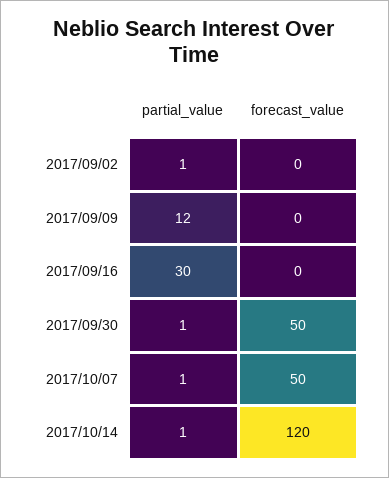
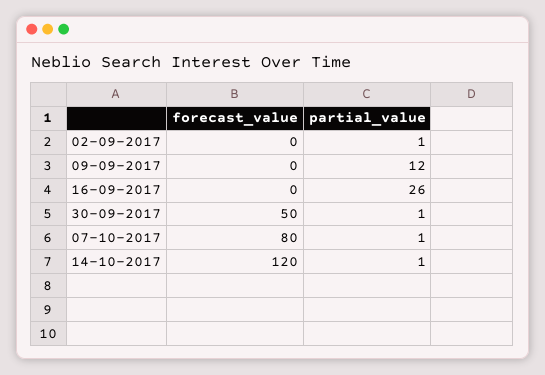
  {
    "partial_value": {
      "2017/09/02": 1,
      "2017/09/09": 12,
-     "2017/09/16": 30,
+     "2017/09/16": 26,
      "2017/09/30": 1,
      "2017/10/07": 1,
      "2017/10/14": 1
    },
    "forecast_value": {
      "2017/09/02": 0,
      "2017/09/09": 0,
      "2017/09/16": 0,
      "2017/09/30": 50,
-     "2017/10/07": 50,
+     "2017/10/07": 80,
      "2017/10/14": 120
    }
  }

